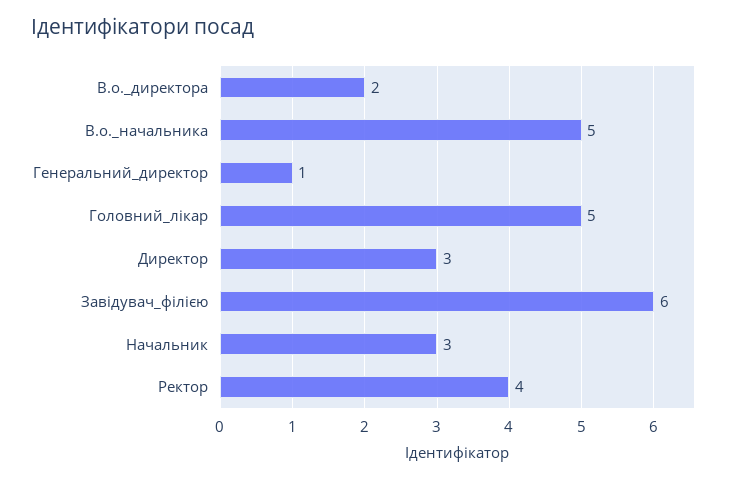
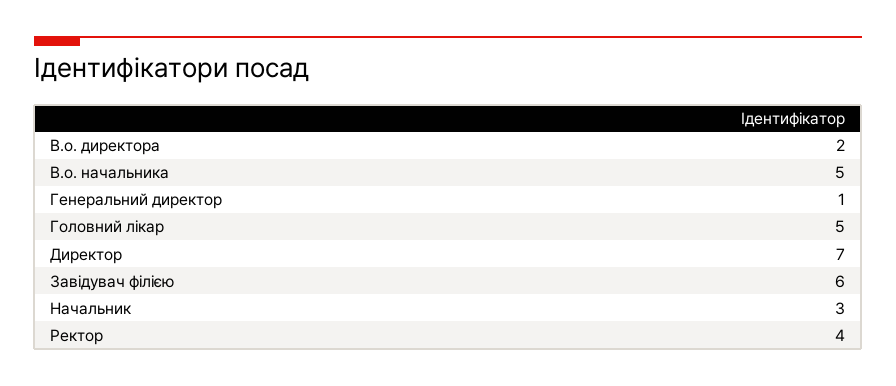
  {
    "В.о._директора": 2,
    "В.о._начальника": 5,
    "Генеральний_директор": 1,
    "Головний_лікар": 5,
-   "Директор": 3,
+   "Директор": 7,
    "Завідувач_філією": 6,
    "Начальник": 3,
    "Ректор": 4
  }

